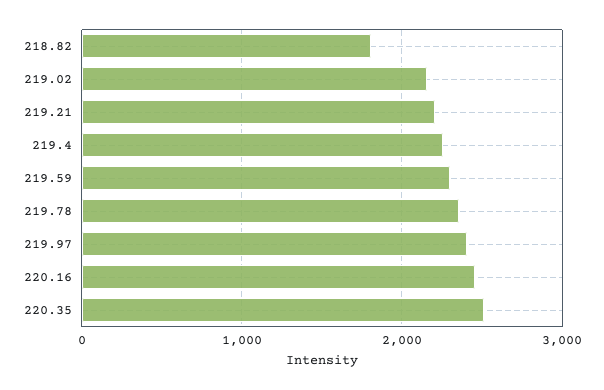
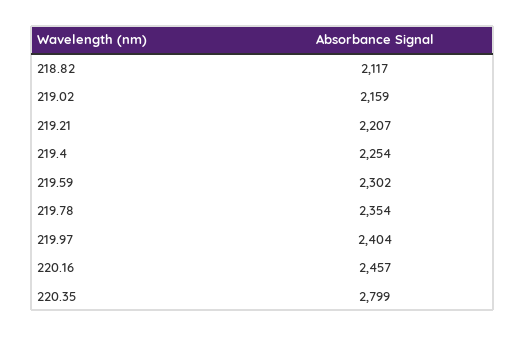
  {
-   "218.82": 1800,
+   "218.82": 2117,
    "219.02": 2159,
    "219.21": 2207,
    "219.4": 2254,
    "219.59": 2302,
    "219.78": 2354,
    "219.97": 2404,
    "220.16": 2457,
-   "220.35": 2500
+   "220.35": 2799
  }

